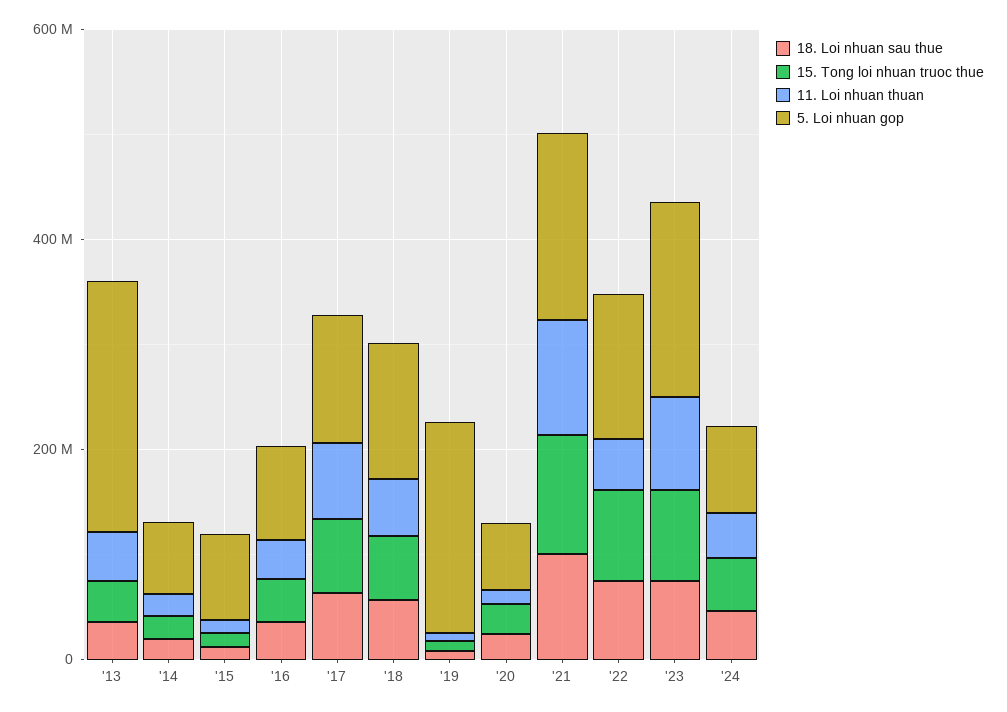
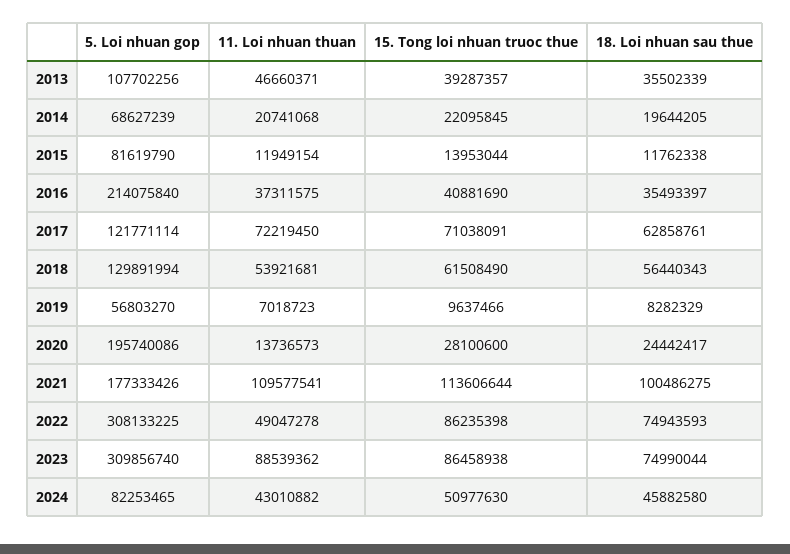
  {
    "18. Loi nhuan sau thue": {
      "'13": 35502339,
      "'14": 19644205,
      "'15": 11762338,
      "'16": 35493397,
      "'17": 62858761,
      "'18": 56440343,
      "'19": 8282329,
      "'20": 24442417,
      "'21": 100486275,
      "'22": 74943593,
      "'23": 74990044,
      "'24": 45882580
    },
    "15. Tong loi nhuan truoc thue": {
      "'13": 39287357,
      "'14": 22095845,
      "'15": 13953044,
      "'16": 40881690,
      "'17": 71038091,
      "'18": 61508490,
      "'19": 9637466,
      "'20": 28100600,
      "'21": 113606644,
      "'22": 86235398,
      "'23": 86458938,
      "'24": 50977630
    },
    "11. Loi nhuan thuan": {
      "'13": 46660371,
      "'14": 20741068,
      "'15": 11949154,
      "'16": 37311575,
      "'17": 72219450,
      "'18": 53921681,
      "'19": 7018723,
      "'20": 13736573,
      "'21": 109577541,
      "'22": 49047278,
      "'23": 88539362,
      "'24": 43010882
    },
    "5. Loi nhuan gop": {
-     "'13": 250000000,
+     "'13": 107702256,
      "'14": 68627239,
      "'15": 81619790,
-     "'16": 100000000,
+     "'16": 214075840,
      "'17": 121771114,
      "'18": 129891994,
-     "'19": 200000000,
+     "'19": 56803270,
-     "'20": 50000000,
+     "'20": 195740086,
      "'21": 177333426,
-     "'22": 150000000,
+     "'22": 308133225,
-     "'23": 200000000,
+     "'23": 309856740,
      "'24": 82253465
    }
  }

